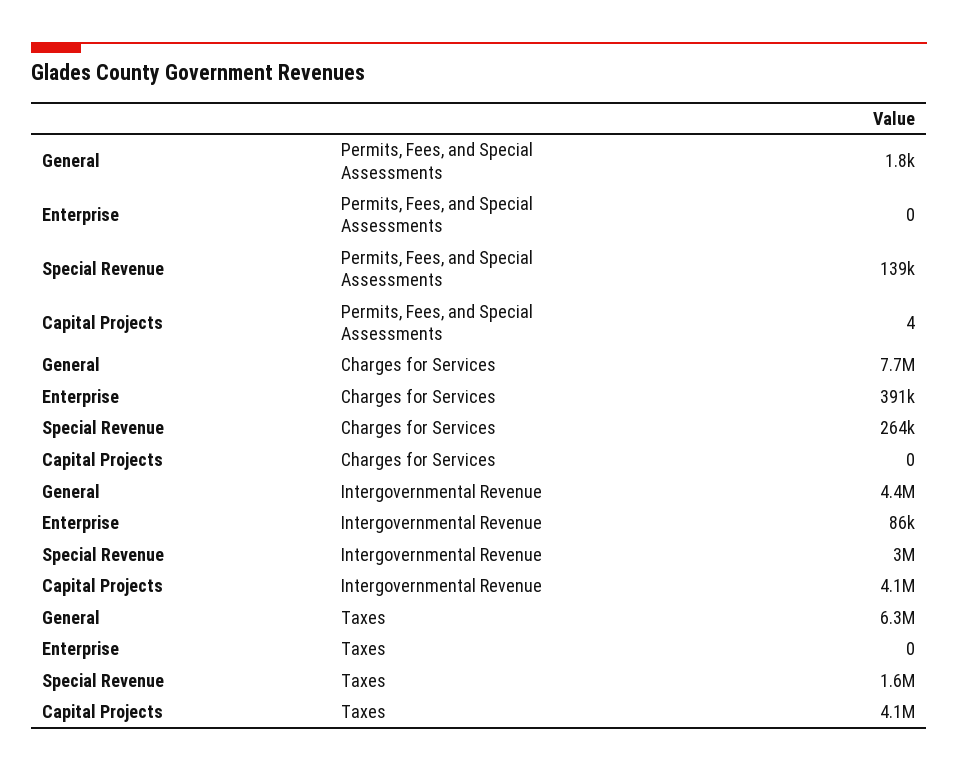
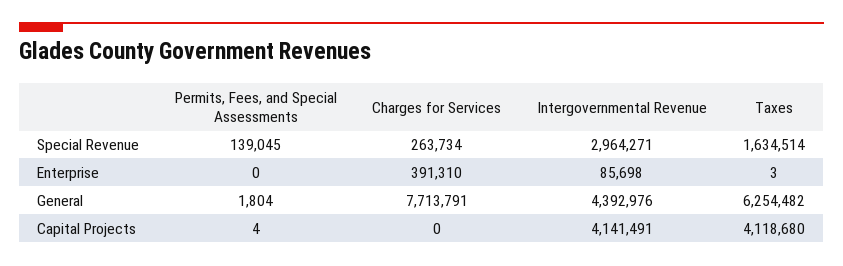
  {
    "General": {
      "Permits, Fees, and Special Assessments": 1804,
      "Charges for Services": 7713791,
      "Intergovernmental Revenue": 4392976,
      "Taxes": 6254482
    },
    "Enterprise": {
      "Permits, Fees, and Special Assessments": 0,
      "Charges for Services": 391310,
      "Intergovernmental Revenue": 85698,
-     "Taxes": 0
+     "Taxes": 3
    },
    "Special Revenue": {
      "Permits, Fees, and Special Assessments": 139045,
      "Charges for Services": 263734,
      "Intergovernmental Revenue": 2964271,
      "Taxes": 1634514
    },
    "Capital Projects": {
      "Permits, Fees, and Special Assessments": 4,
      "Charges for Services": 0,
      "Intergovernmental Revenue": 4141491,
      "Taxes": 4118680
    }
  }

